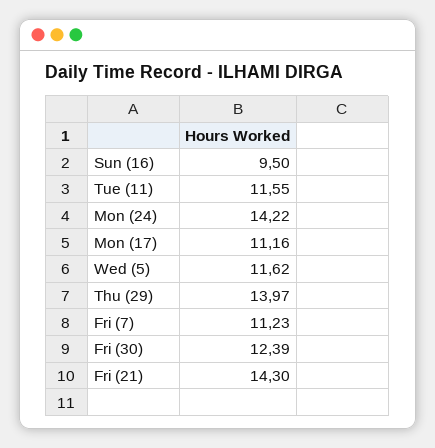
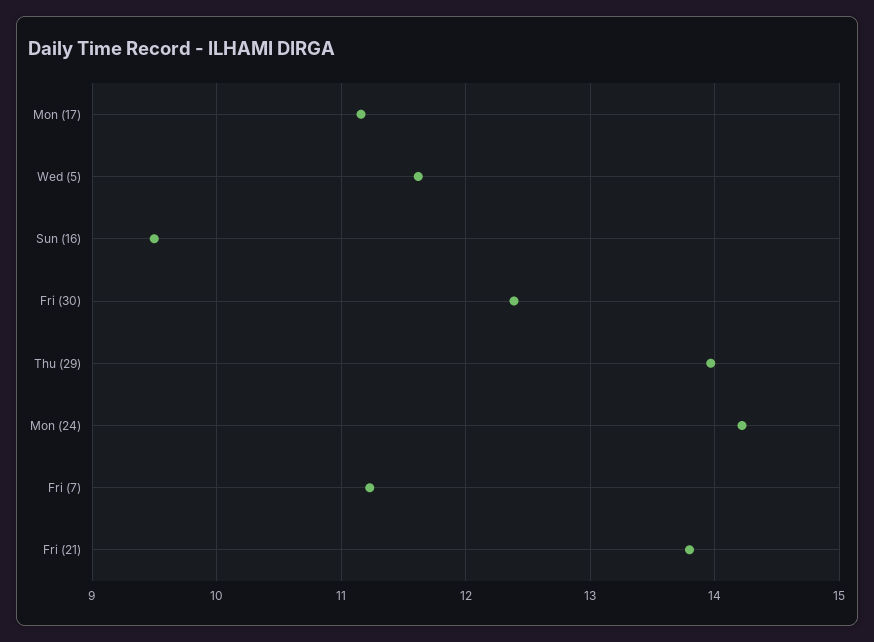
  {
    "Sun (16)": 9.5,
-   "Tue (11)": 11.55,
    "Mon (24)": 14.22,
    "Mon (17)": 11.16,
    "Wed (5)": 11.62,
    "Thu (29)": 13.97,
    "Fri (7)": 11.23,
    "Fri (30)": 12.39,
-   "Fri (21)": 14.3
+   "Fri (21)": 13.8
  }

